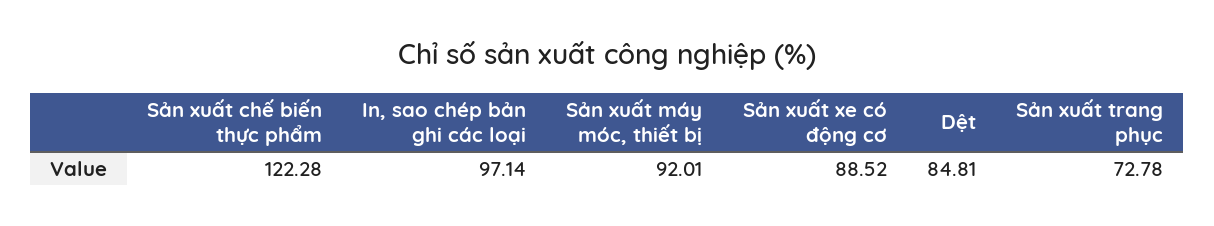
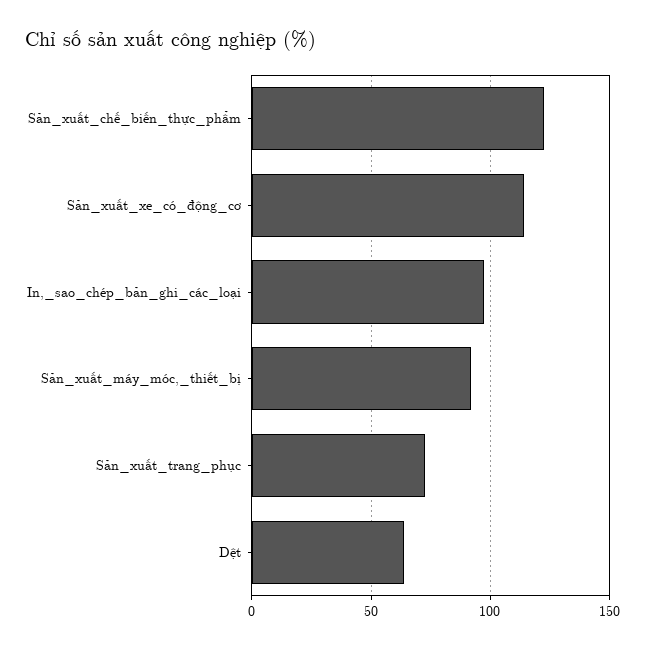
  {
    "Sản xuất chế biến thực phẩm": 122.28,
    "In, sao chép bản ghi các loại": 97.14,
    "Sản xuất máy móc, thiết bị": 92.01,
-   "Sản xuất xe có động cơ": 88.52,
+   "Sản xuất xe có động cơ": 115,
-   "Dệt": 84.81,
+   "Dệt": 65,
    "Sản xuất trang phục": 72.78
  }

